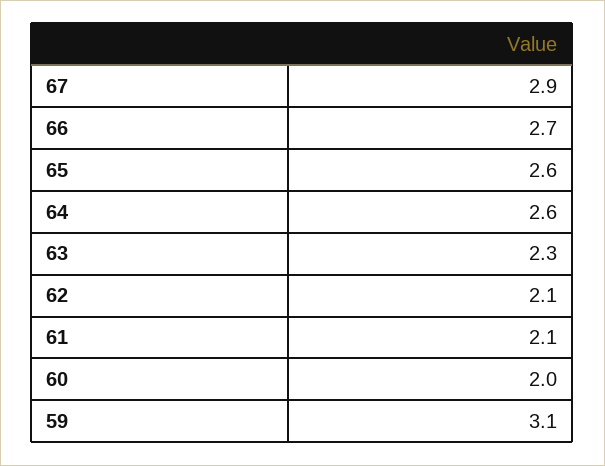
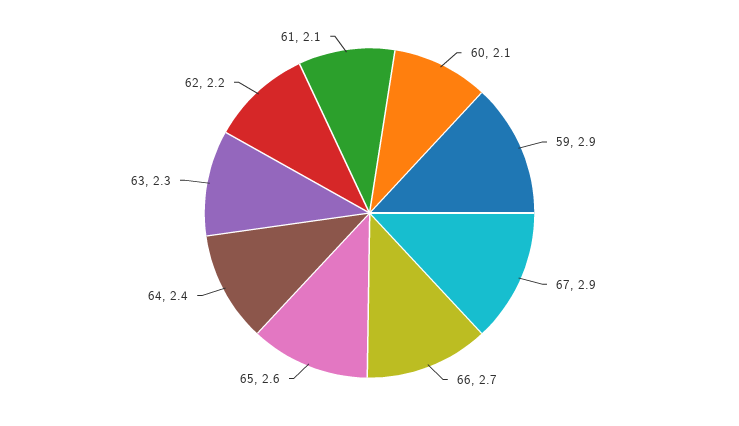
  {
    "67": 2.9,
    "66": 2.7,
    "65": 2.6,
-   "64": 2.6,
+   "64": 2.4,
    "63": 2.3,
-   "62": 2.1,
+   "62": 2.2,
    "61": 2.1,
-   "60": 2,
+   "60": 2.1,
-   "59": 3.1
+   "59": 2.9
  }

